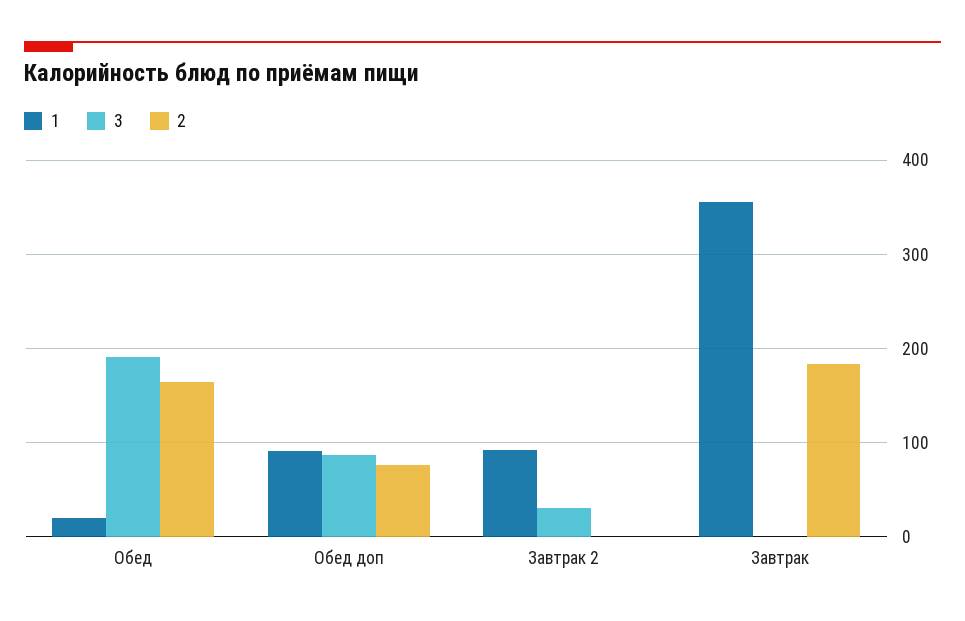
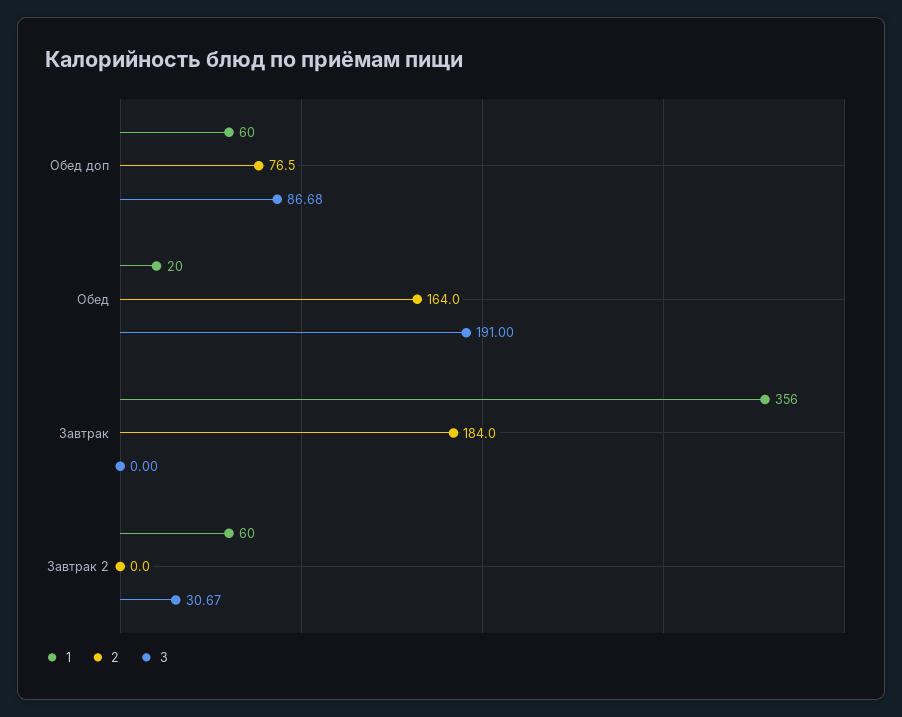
  {
    "1": {
      "Обед": 20,
-     "Обед доп": 90,
+     "Обед доп": 60,
-     "Завтрак 2": 90,
+     "Завтрак 2": 60,
      "Завтрак": 356
    },
    "3": {
      "Обед": 191,
      "Обед доп": 86.68,
      "Завтрак 2": 30.67,
      "Завтрак": 0
    },
    "2": {
      "Обед": 164,
      "Обед доп": 76.5,
      "Завтрак 2": 0,
      "Завтрак": 184
    }
  }

